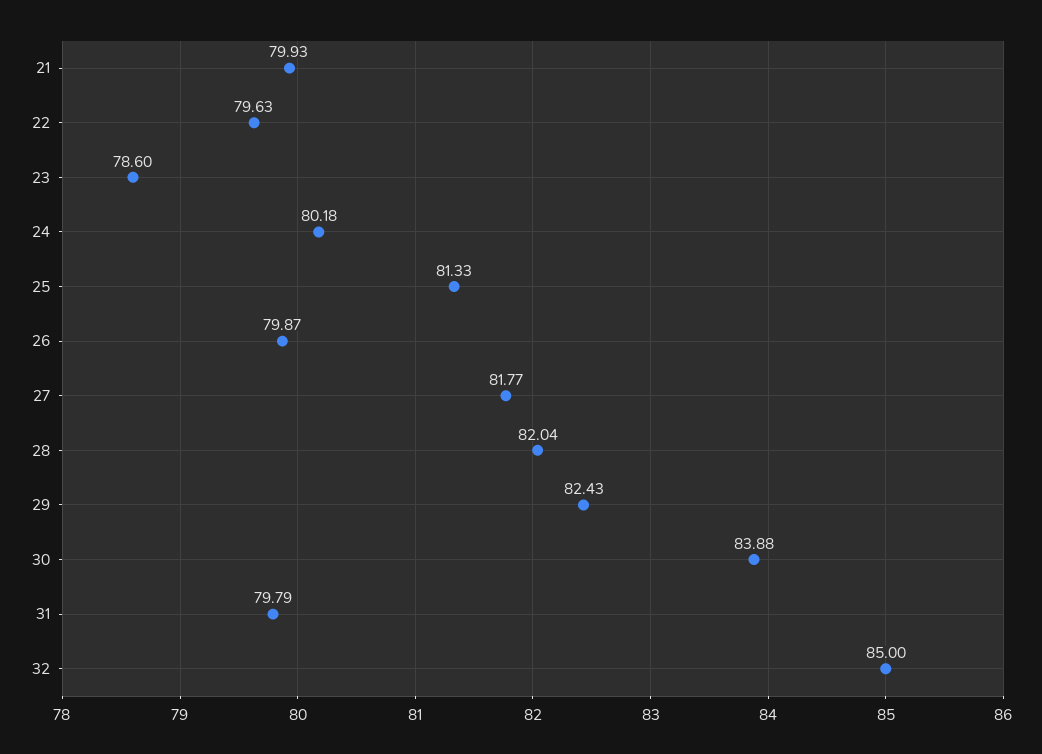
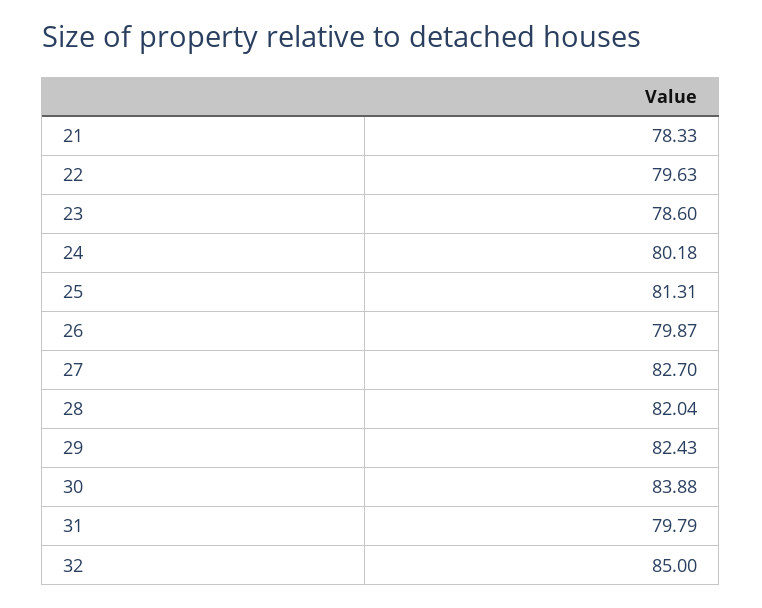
  {
-   "21": 79.93,
+   "21": 78.33,
    "22": 79.63,
    "23": 78.6,
    "24": 80.18,
-   "25": 81.33,
+   "25": 81.31,
    "26": 79.87,
-   "27": 81.77,
+   "27": 82.7,
    "28": 82.04,
    "29": 82.43,
    "30": 83.88,
    "31": 79.79,
    "32": 85
  }

